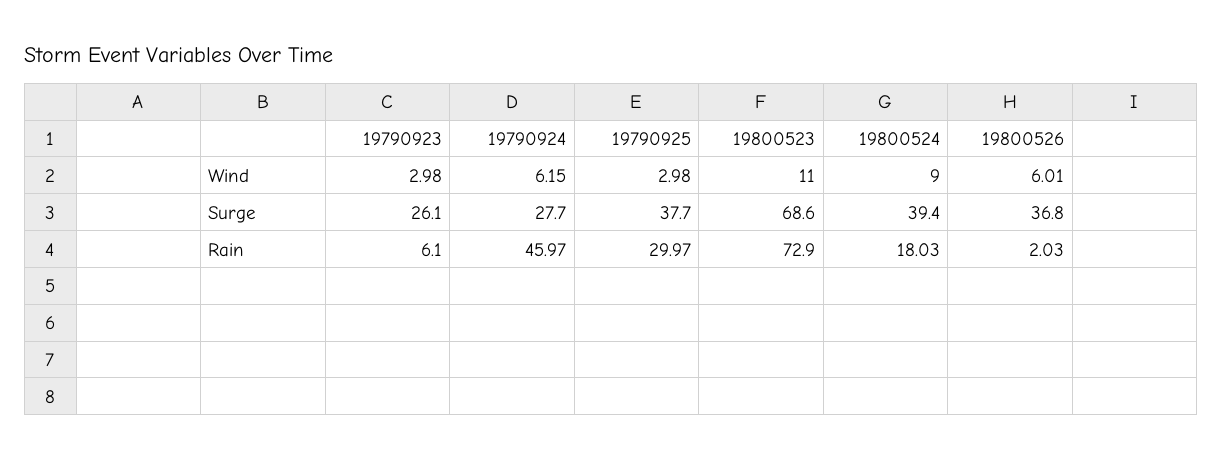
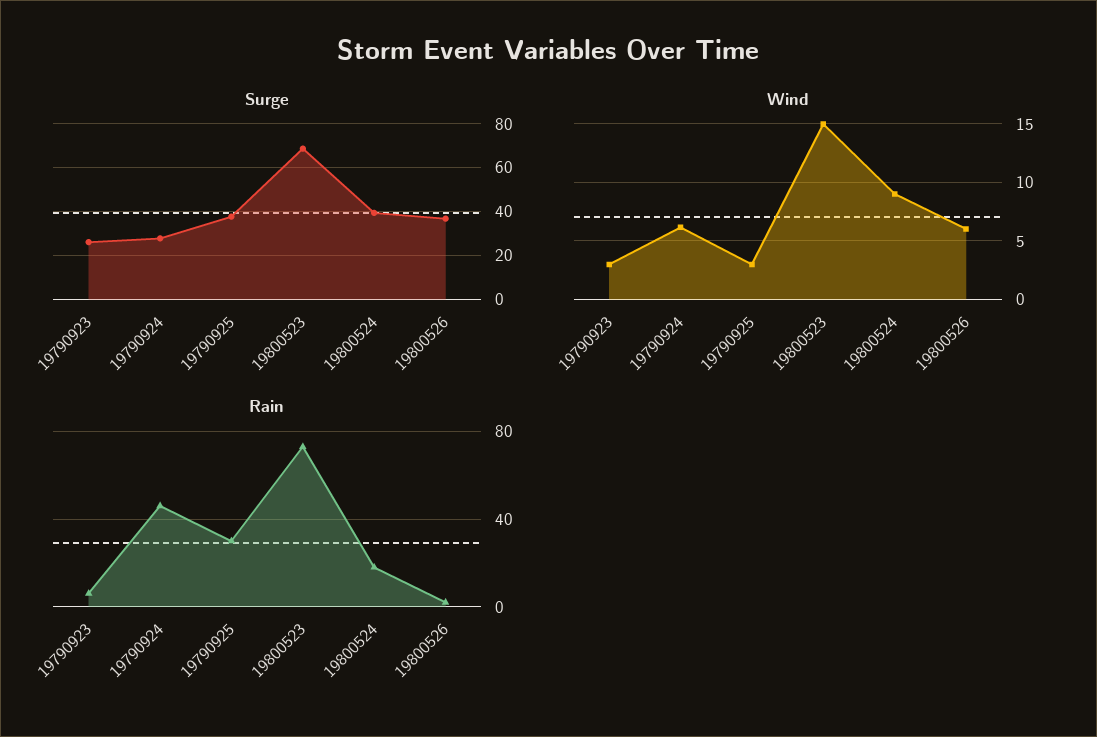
  {
    "Wind": {
      "19790923": 2.98,
      "19790924": 6.15,
      "19790925": 2.98,
-     "19800523": 11,
+     "19800523": 15,
      "19800524": 9,
      "19800526": 6.01
    },
    "Surge": {
      "19790923": 26.1,
      "19790924": 27.7,
      "19790925": 37.7,
      "19800523": 68.6,
      "19800524": 39.4,
      "19800526": 36.8
    },
    "Rain": {
      "19790923": 6.1,
      "19790924": 45.97,
      "19790925": 29.97,
      "19800523": 72.9,
      "19800524": 18.03,
      "19800526": 2.03
    }
  }

